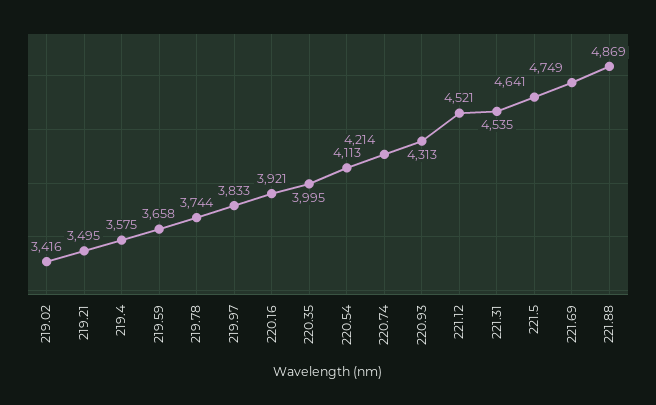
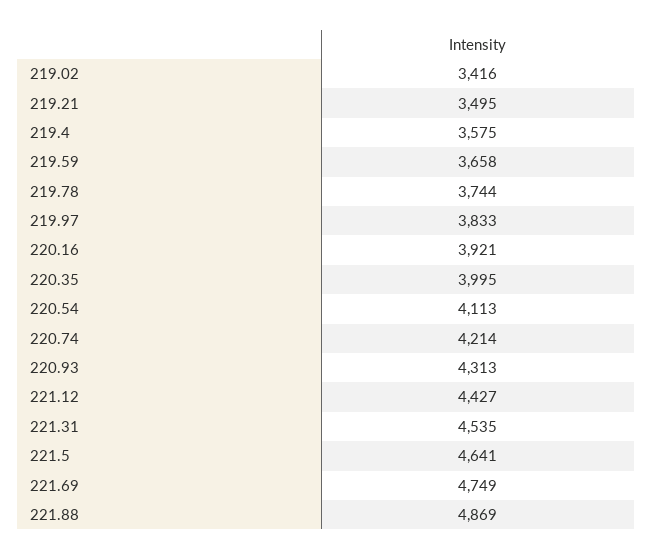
  {
    "219.02": 3416,
    "219.21": 3495,
    "219.4": 3575,
    "219.59": 3658,
    "219.78": 3744,
    "219.97": 3833,
    "220.16": 3921,
    "220.35": 3995,
    "220.54": 4113,
    "220.74": 4214,
    "220.93": 4313,
-   "221.12": 4521,
+   "221.12": 4427,
    "221.31": 4535,
    "221.5": 4641,
    "221.69": 4749,
    "221.88": 4869
  }

